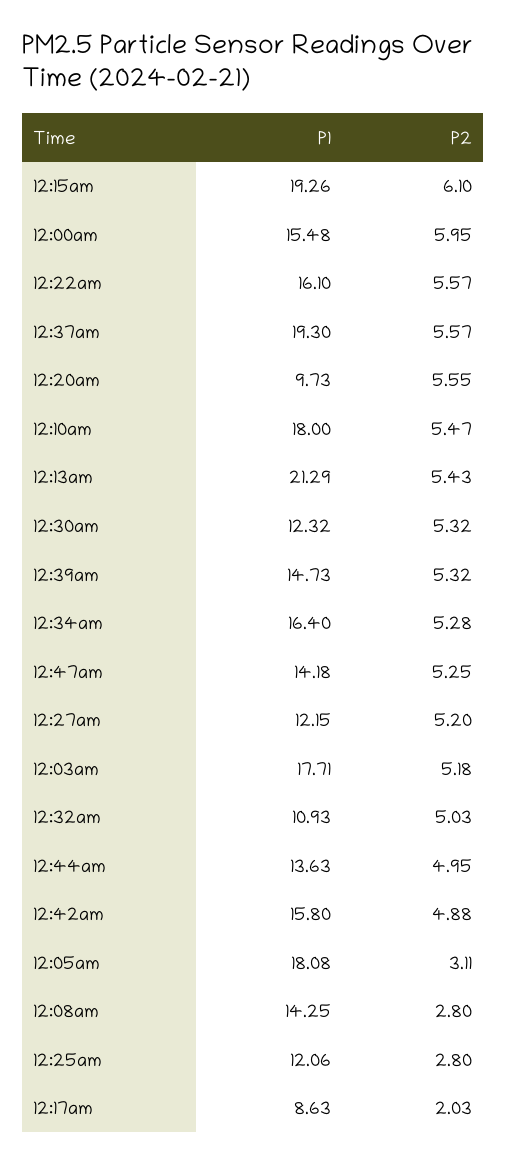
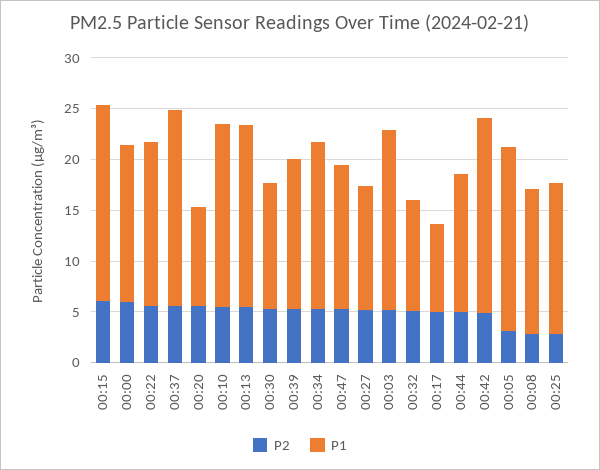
  {
    "P1": {
      "12:15am": 19.26,
      "12:00am": 15.48,
      "12:22am": 16.1,
      "12:37am": 19.3,
      "12:20am": 9.73,
      "12:10am": 18,
-     "12:13am": 21.29,
+     "12:13am": 18,
      "12:30am": 12.32,
      "12:39am": 14.73,
      "12:34am": 16.4,
      "12:47am": 14.18,
      "12:27am": 12.15,
      "12:03am": 17.71,
      "12:32am": 10.93,
      "12:44am": 13.63,
-     "12:42am": 15.8,
+     "12:42am": 19,
      "12:05am": 18.08,
      "12:08am": 14.25,
-     "12:25am": 12.06,
+     "12:25am": 15,
      "12:17am": 8.63
    },
    "P2": {
      "12:15am": 6.1,
      "12:00am": 5.95,
      "12:22am": 5.57,
      "12:37am": 5.57,
      "12:20am": 5.55,
      "12:10am": 5.47,
      "12:13am": 5.43,
      "12:30am": 5.32,
      "12:39am": 5.32,
      "12:34am": 5.28,
      "12:47am": 5.25,
      "12:27am": 5.2,
      "12:03am": 5.18,
      "12:32am": 5.03,
      "12:44am": 4.95,
      "12:42am": 4.88,
      "12:05am": 3.11,
      "12:08am": 2.8,
      "12:25am": 2.8,
-     "12:17am": 2.03
+     "12:17am": 5
    }
  }

